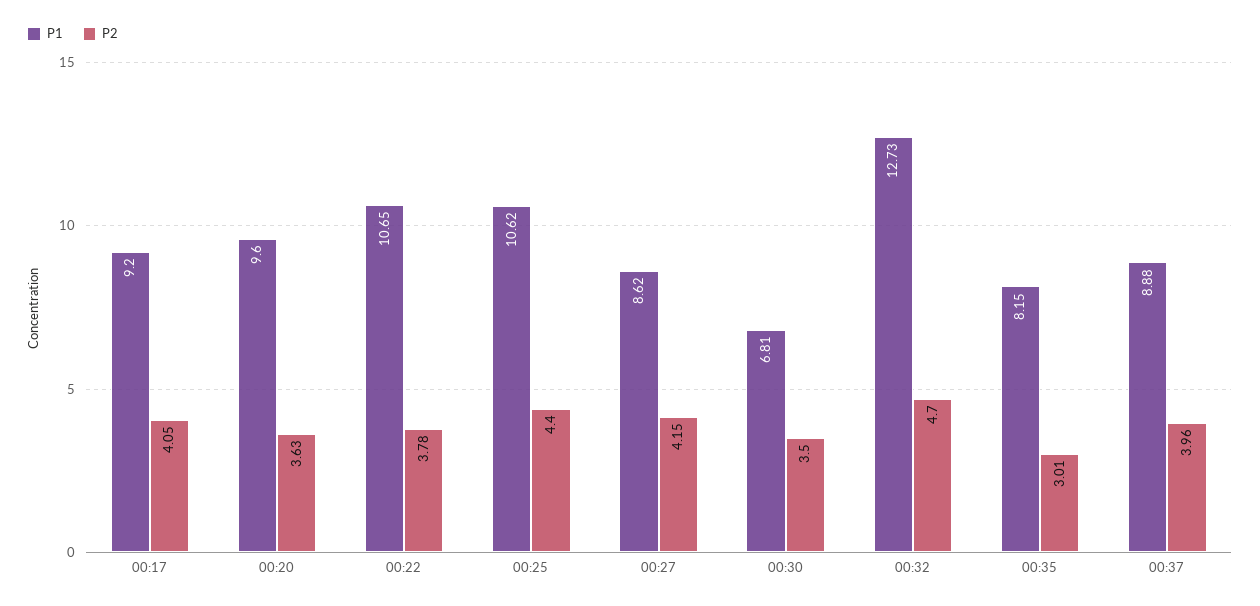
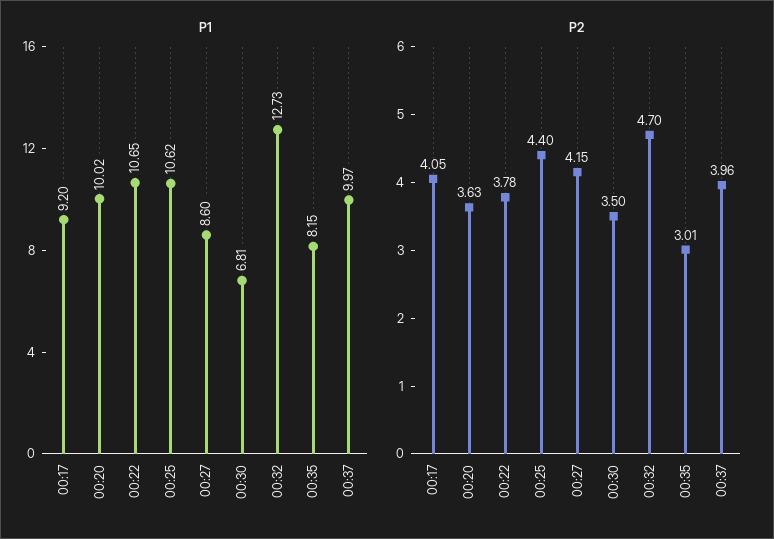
  {
    "P1": {
      "00:17": 9.2,
-     "00:20": 9.6,
+     "00:20": 10.02,
      "00:22": 10.65,
      "00:25": 10.62,
-     "00:27": 8.62,
+     "00:27": 8.6,
      "00:30": 6.81,
      "00:32": 12.73,
      "00:35": 8.15,
-     "00:37": 8.88
+     "00:37": 9.97
    },
    "P2": {
      "00:17": 4.05,
      "00:20": 3.63,
      "00:22": 3.78,
      "00:25": 4.4,
      "00:27": 4.15,
      "00:30": 3.5,
      "00:32": 4.7,
      "00:35": 3.01,
      "00:37": 3.96
    }
  }

